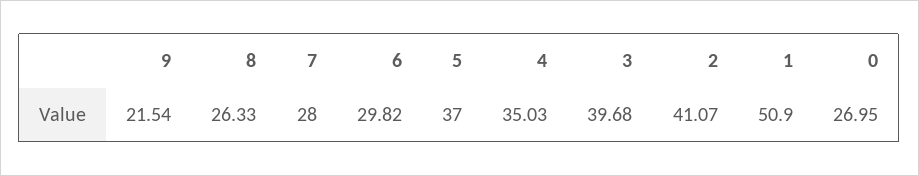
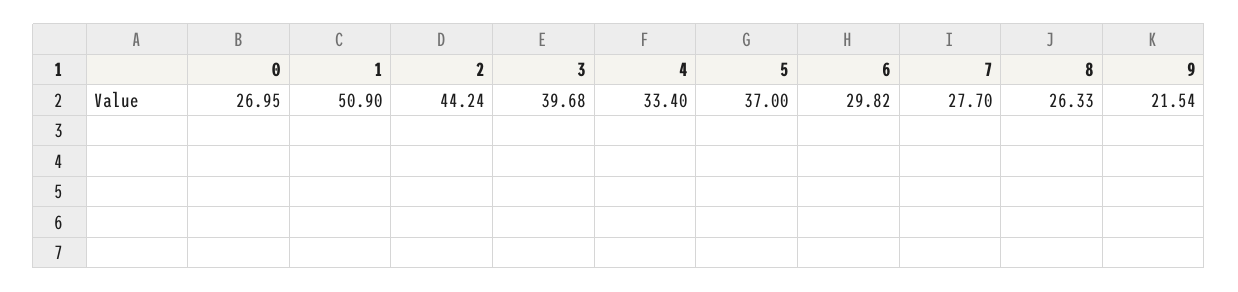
  {
    "9": 21.54,
    "8": 26.33,
-   "7": 28,
+   "7": 27.7,
    "6": 29.82,
    "5": 37,
-   "4": 35.03,
+   "4": 33.4,
    "3": 39.68,
-   "2": 41.07,
+   "2": 44.24,
    "1": 50.9,
    "0": 26.95
  }

